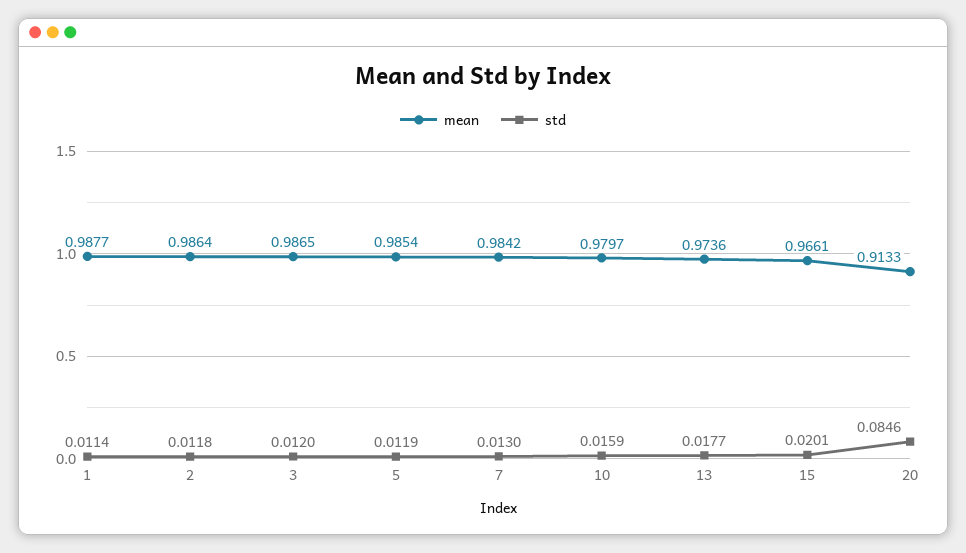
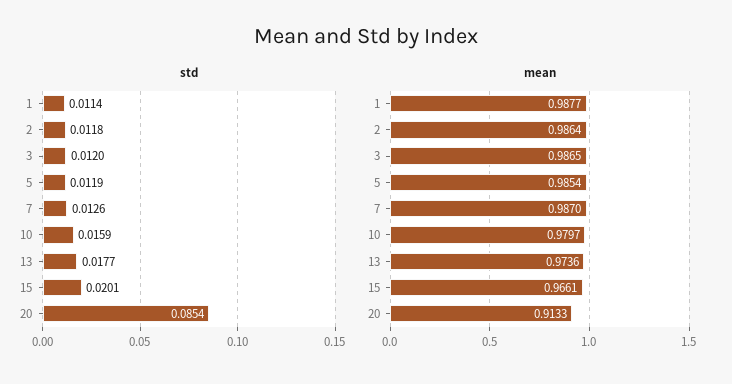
  {
    "mean": {
      "1": 0.9877,
      "2": 0.9864,
      "3": 0.9865,
      "5": 0.9854,
-     "7": 0.9842,
+     "7": 0.987,
      "10": 0.9797,
      "13": 0.9736,
      "15": 0.9661,
      "20": 0.9133
    },
    "std": {
      "1": 0.0114,
      "2": 0.0118,
      "3": 0.012,
      "5": 0.0119,
-     "7": 0.013,
+     "7": 0.0126,
      "10": 0.0159,
      "13": 0.0177,
      "15": 0.0201,
-     "20": 0.0846
+     "20": 0.0854
    }
  }

